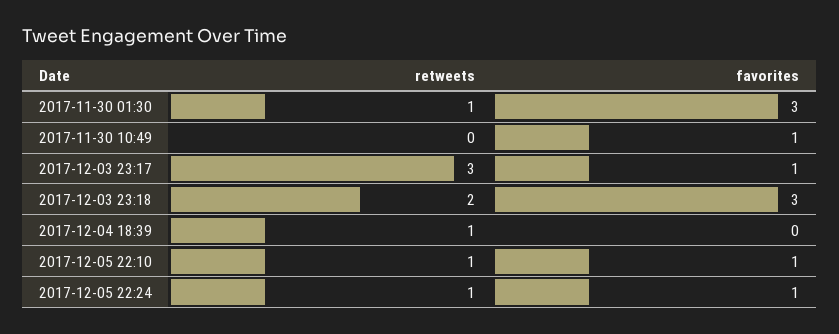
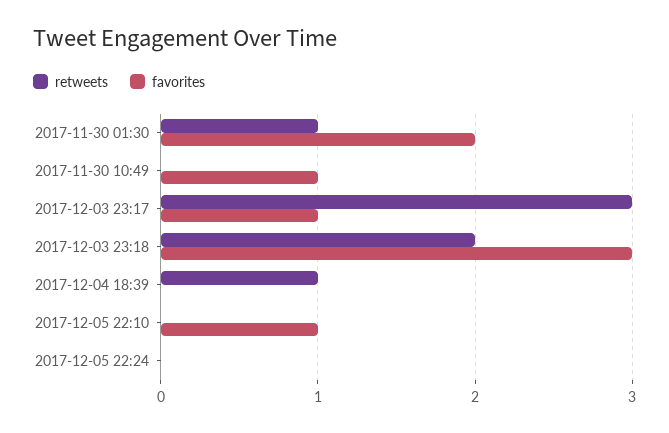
  {
    "retweets": {
      "2017-11-30 01:30": 1,
      "2017-11-30 10:49": 0,
      "2017-12-03 23:17": 3,
      "2017-12-03 23:18": 2,
      "2017-12-04 18:39": 1,
-     "2017-12-05 22:10": 1,
+     "2017-12-05 22:10": 0,
-     "2017-12-05 22:24": 1
+     "2017-12-05 22:24": 0
    },
    "favorites": {
-     "2017-11-30 01:30": 3,
+     "2017-11-30 01:30": 2,
      "2017-11-30 10:49": 1,
      "2017-12-03 23:17": 1,
      "2017-12-03 23:18": 3,
      "2017-12-04 18:39": 0,
      "2017-12-05 22:10": 1,
-     "2017-12-05 22:24": 1
+     "2017-12-05 22:24": 0
    }
  }

